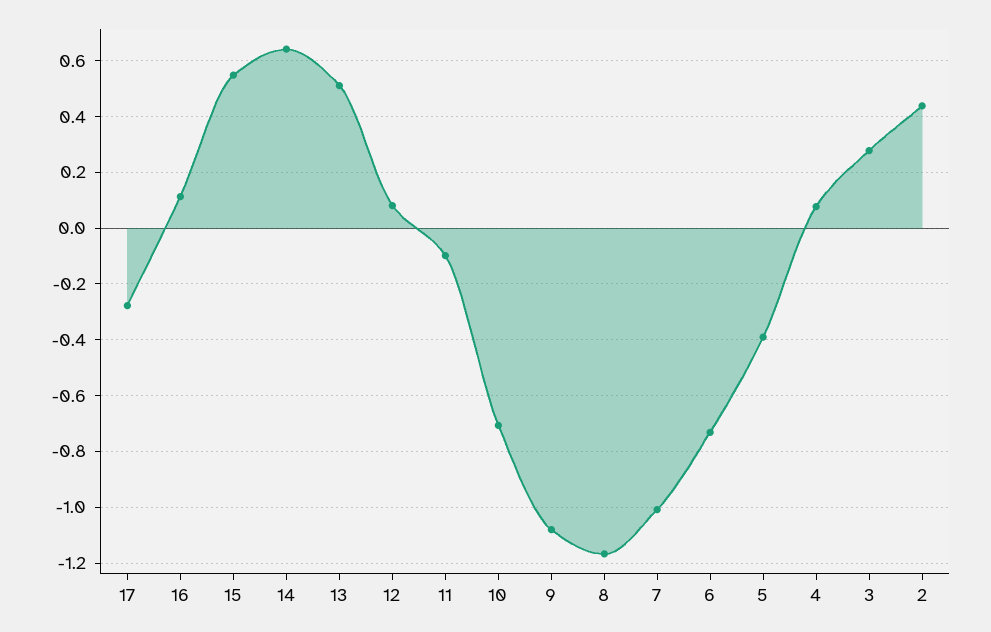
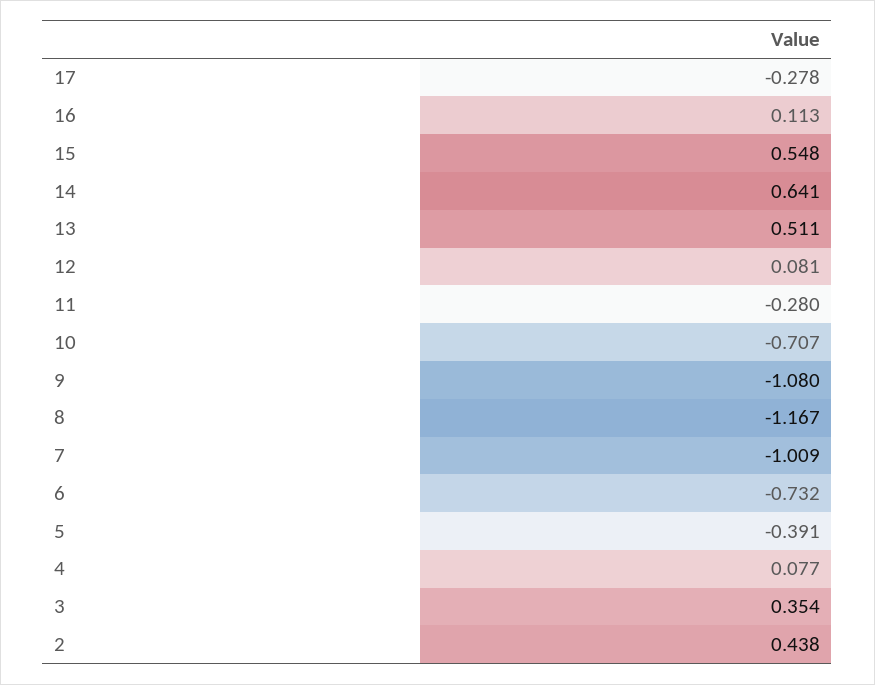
  {
    "17": -0.278,
    "16": 0.113,
    "15": 0.548,
    "14": 0.641,
    "13": 0.511,
    "12": 0.081,
-   "11": -0.1,
+   "11": -0.28,
    "10": -0.707,
    "9": -1.08,
    "8": -1.167,
    "7": -1.009,
    "6": -0.732,
    "5": -0.391,
    "4": 0.077,
-   "3": 0.275,
+   "3": 0.354,
    "2": 0.438
  }

